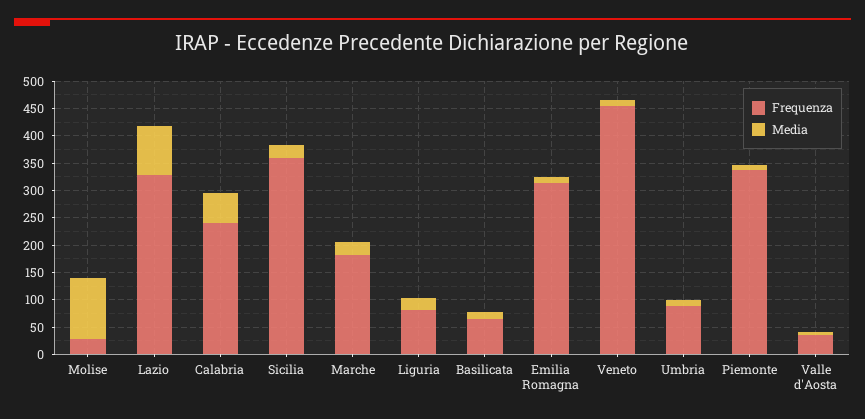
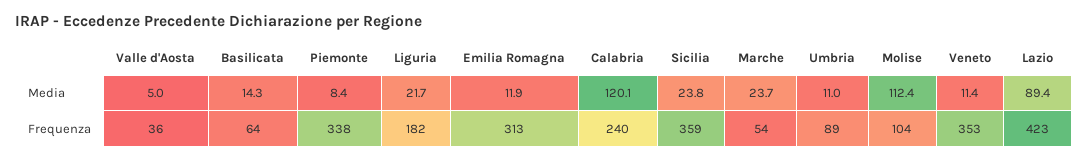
  {
    "Frequenza": {
-     "Molise": 25,
+     "Molise": 104,
-     "Lazio": 325,
+     "Lazio": 423,
      "Calabria": 240,
      "Sicilia": 359,
-     "Marche": 175,
+     "Marche": 54,
-     "Liguria": 75,
+     "Liguria": 182,
      "Basilicata": 64,
      "Emilia Romagna": 313,
-     "Veneto": 450,
+     "Veneto": 353,
      "Umbria": 89,
      "Piemonte": 338,
      "Valle d'Aosta": 36
    },
    "Media": {
      "Molise": 112.4,
      "Lazio": 89.4,
-     "Calabria": 50,
+     "Calabria": 120.1,
      "Sicilia": 23.8,
      "Marche": 23.7,
      "Liguria": 21.7,
      "Basilicata": 14.3,
      "Emilia Romagna": 11.9,
      "Veneto": 11.4,
      "Umbria": 11,
      "Piemonte": 8.4,
      "Valle d'Aosta": 5
    }
  }

